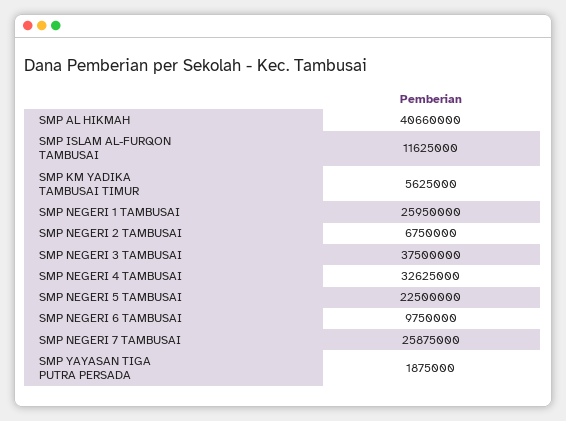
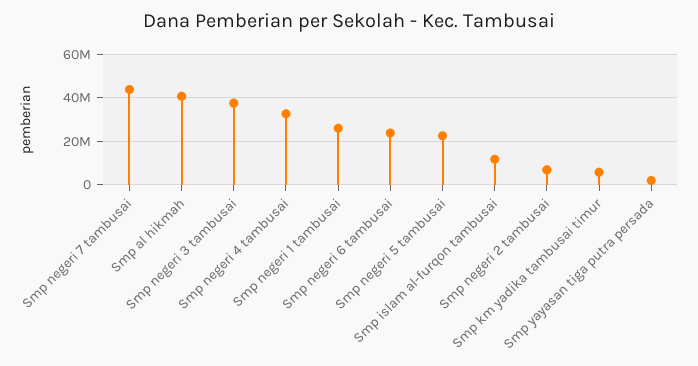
  {
    "SMP AL HIKMAH": 40660000,
    "SMP ISLAM AL-FURQON TAMBUSAI": 11625000,
    "SMP KM YADIKA TAMBUSAI TIMUR": 5625000,
    "SMP NEGERI 1 TAMBUSAI": 25950000,
    "SMP NEGERI 2 TAMBUSAI": 6750000,
    "SMP NEGERI 3 TAMBUSAI": 37500000,
    "SMP NEGERI 4 TAMBUSAI": 32625000,
    "SMP NEGERI 5 TAMBUSAI": 22500000,
-   "SMP NEGERI 6 TAMBUSAI": 9750000,
+   "SMP NEGERI 6 TAMBUSAI": 25000000,
-   "SMP NEGERI 7 TAMBUSAI": 25875000,
+   "SMP NEGERI 7 TAMBUSAI": 45000000,
    "SMP YAYASAN TIGA PUTRA PERSADA": 1875000
  }

